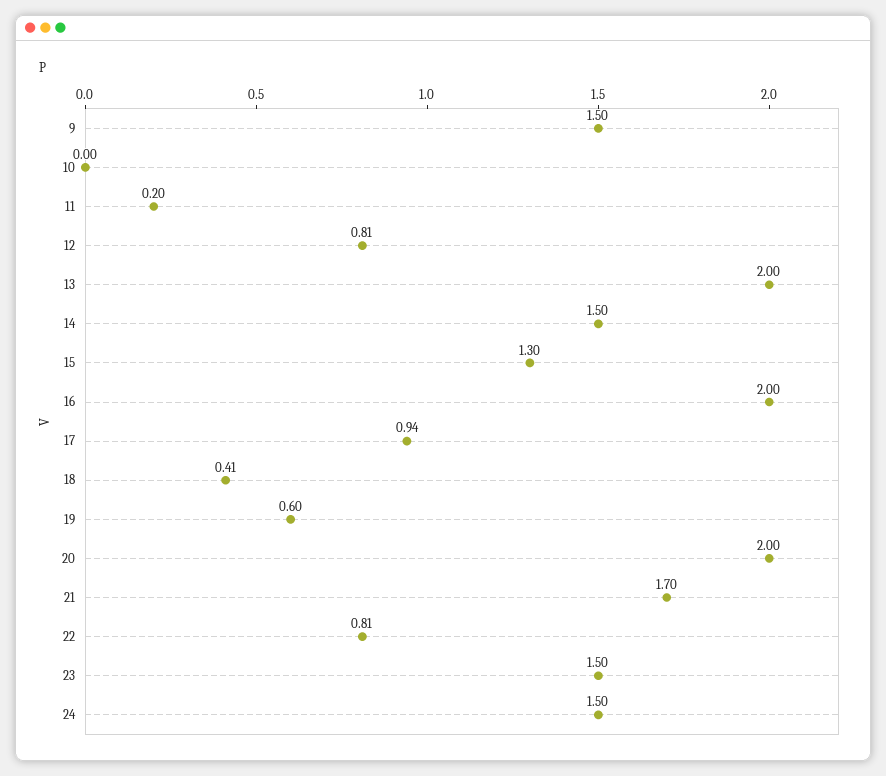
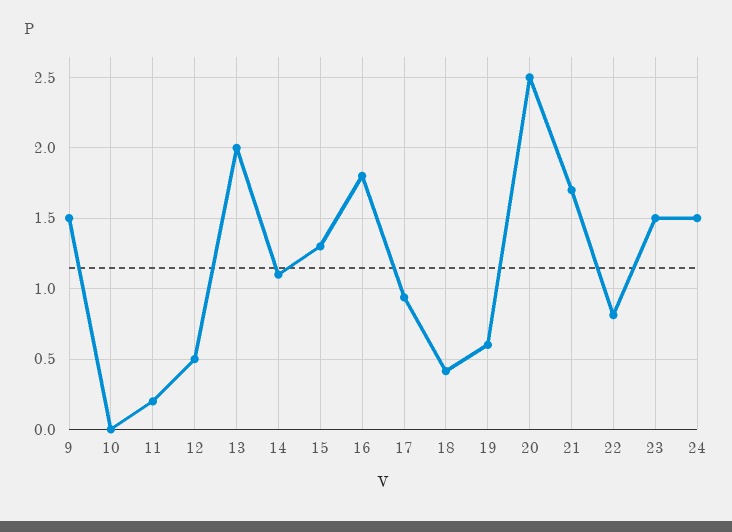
  {
    "9": 1.5,
    "10": 0,
    "11": 0.2,
-   "12": 0.81,
+   "12": 0.5,
    "13": 2,
-   "14": 1.5,
+   "14": 1.1,
    "15": 1.3,
-   "16": 2,
+   "16": 1.8,
    "17": 0.94,
    "18": 0.41,
    "19": 0.6,
-   "20": 2,
+   "20": 2.5,
    "21": 1.7,
    "22": 0.81,
    "23": 1.5,
    "24": 1.5
  }

